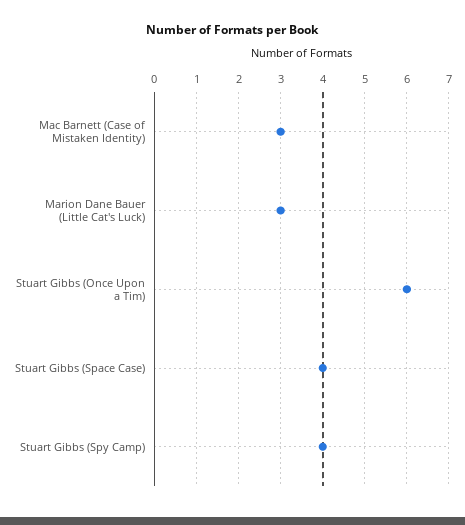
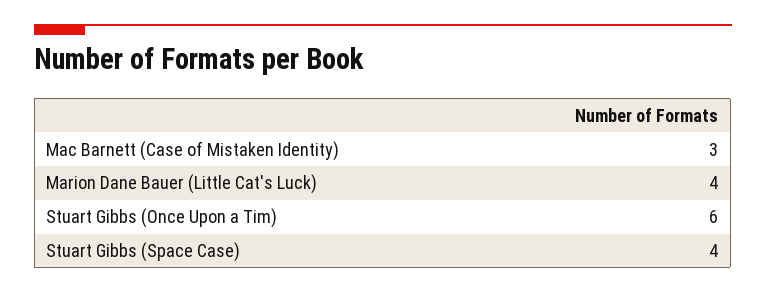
  {
    "Mac Barnett (Case of Mistaken Identity)": 3,
-   "Marion Dane Bauer (Little Cat's Luck)": 3,
+   "Marion Dane Bauer (Little Cat's Luck)": 4,
    "Stuart Gibbs (Once Upon a Tim)": 6,
-   "Stuart Gibbs (Space Case)": 4,
+   "Stuart Gibbs (Space Case)": 4
-   "Stuart Gibbs (Spy Camp)": 4
  }

